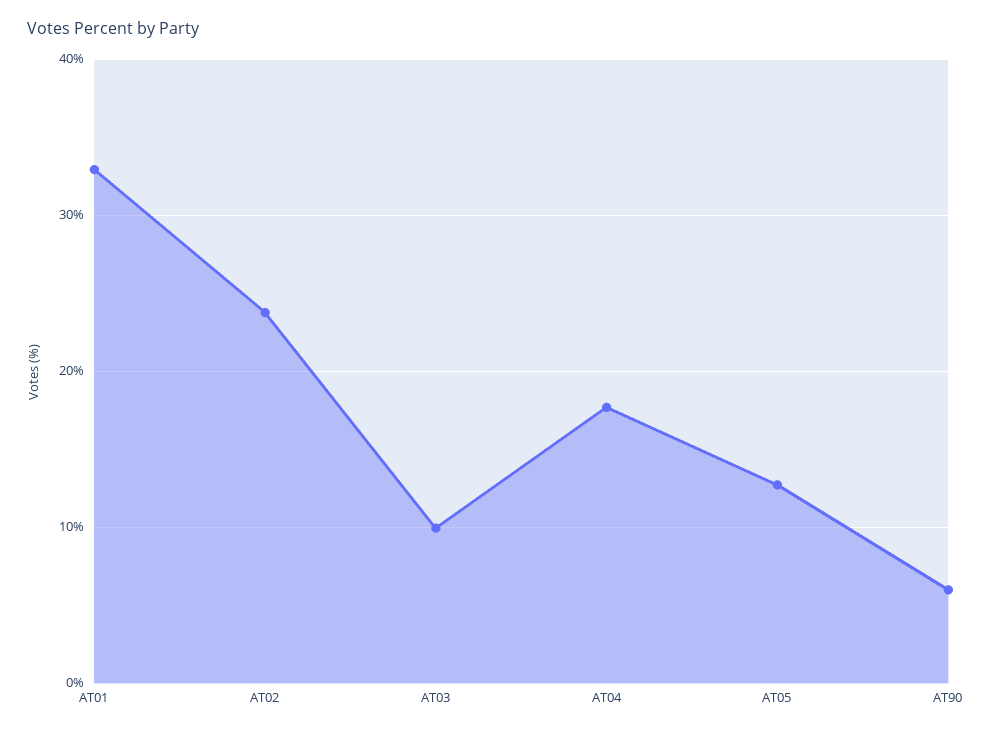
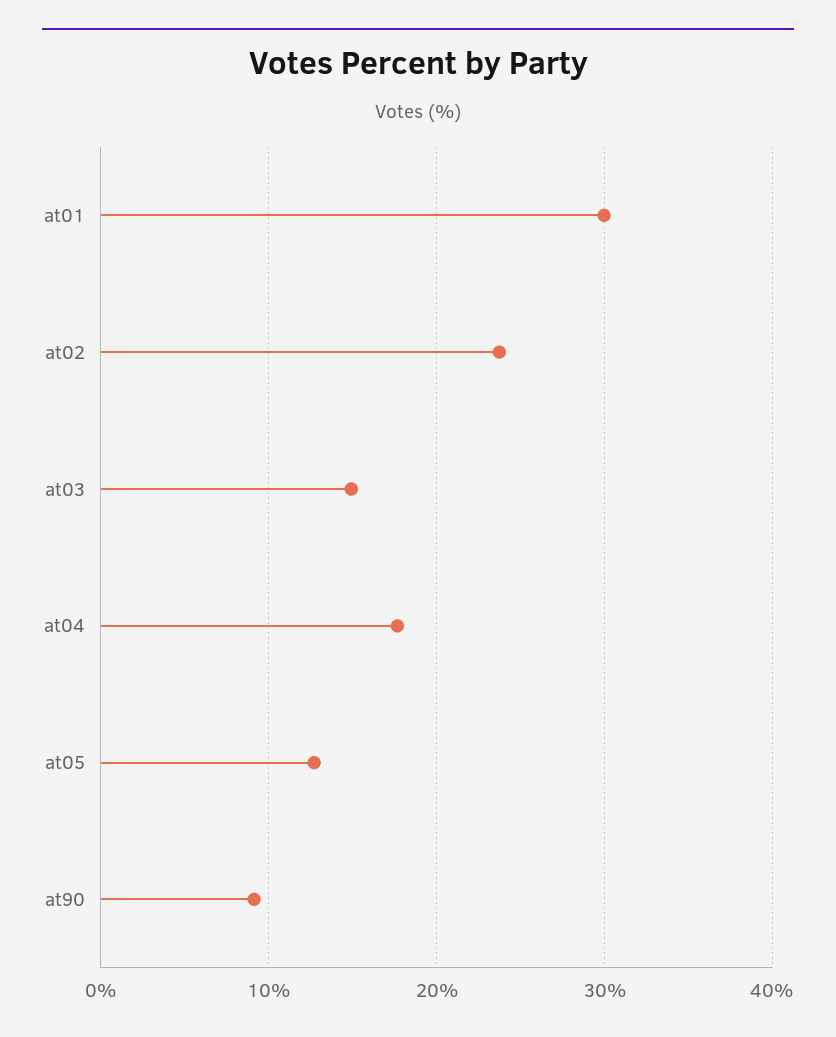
  {
-   "AT01": 33,
+   "AT01": 30,
    "AT02": 24,
-   "AT03": 10,
+   "AT03": 15,
    "AT04": 18,
    "AT05": 13,
-   "AT90": 6
+   "AT90": 9
  }

